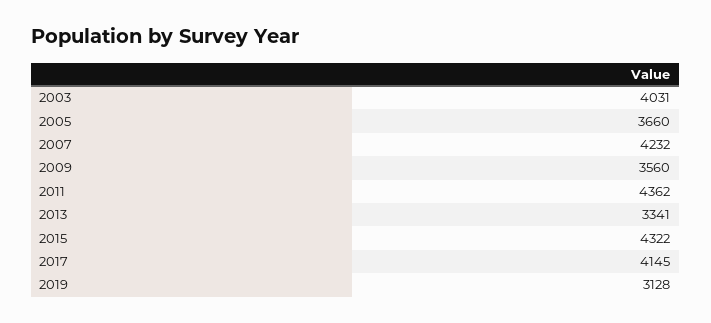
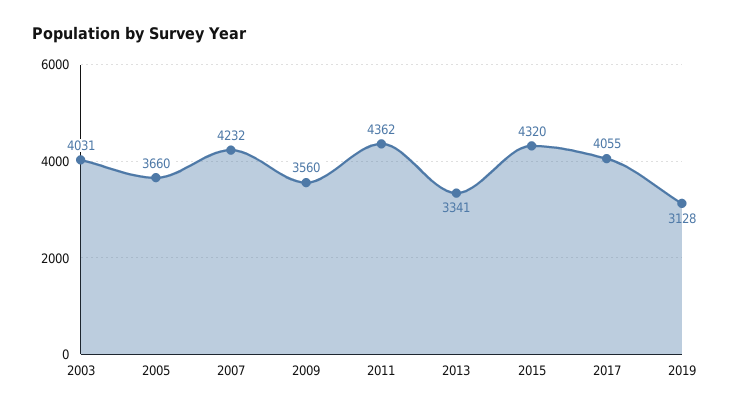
  {
    "2003": 4031,
    "2005": 3660,
    "2007": 4232,
    "2009": 3560,
    "2011": 4362,
    "2013": 3341,
-   "2015": 4322,
+   "2015": 4320,
-   "2017": 4145,
+   "2017": 4055,
    "2019": 3128
  }

